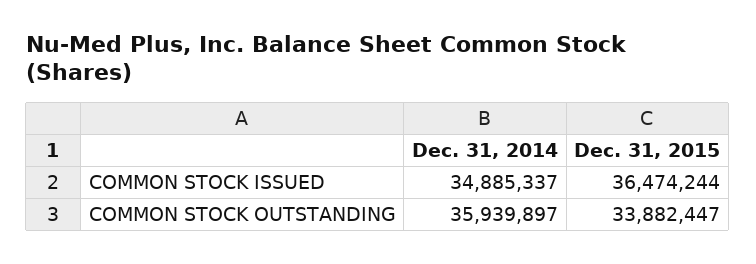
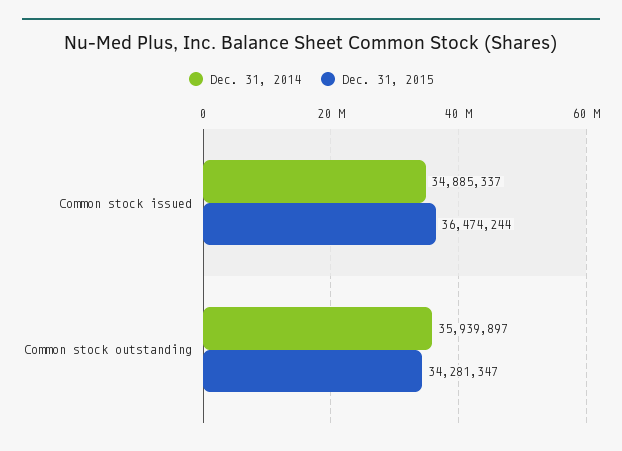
  {
    "Dec. 31, 2014": {
      "COMMON STOCK ISSUED": 34885337,
      "COMMON STOCK OUTSTANDING": 35939897
    },
    "Dec. 31, 2015": {
      "COMMON STOCK ISSUED": 36474244,
-     "COMMON STOCK OUTSTANDING": 33882447
+     "COMMON STOCK OUTSTANDING": 34281347
    }
  }

